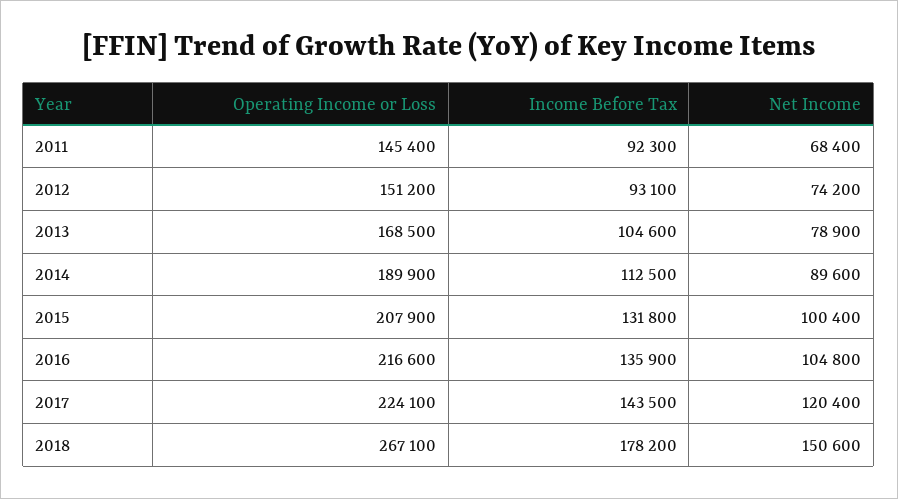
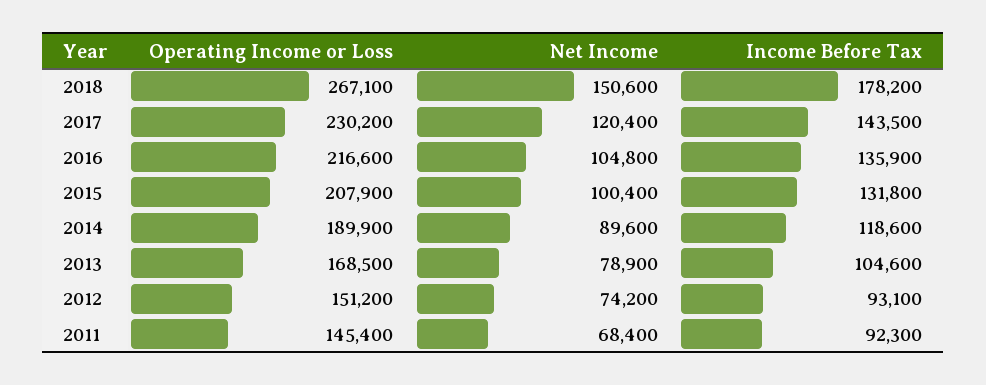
  {
    "Operating Income or Loss": {
      "2011": 145400,
      "2012": 151200,
      "2013": 168500,
      "2014": 189900,
      "2015": 207900,
      "2016": 216600,
-     "2017": 224100,
+     "2017": 230200,
      "2018": 267100
    },
    "Income Before Tax": {
      "2011": 92300,
      "2012": 93100,
      "2013": 104600,
-     "2014": 112500,
+     "2014": 118600,
      "2015": 131800,
      "2016": 135900,
      "2017": 143500,
      "2018": 178200
    },
    "Net Income": {
      "2011": 68400,
      "2012": 74200,
      "2013": 78900,
      "2014": 89600,
      "2015": 100400,
      "2016": 104800,
      "2017": 120400,
      "2018": 150600
    }
  }

